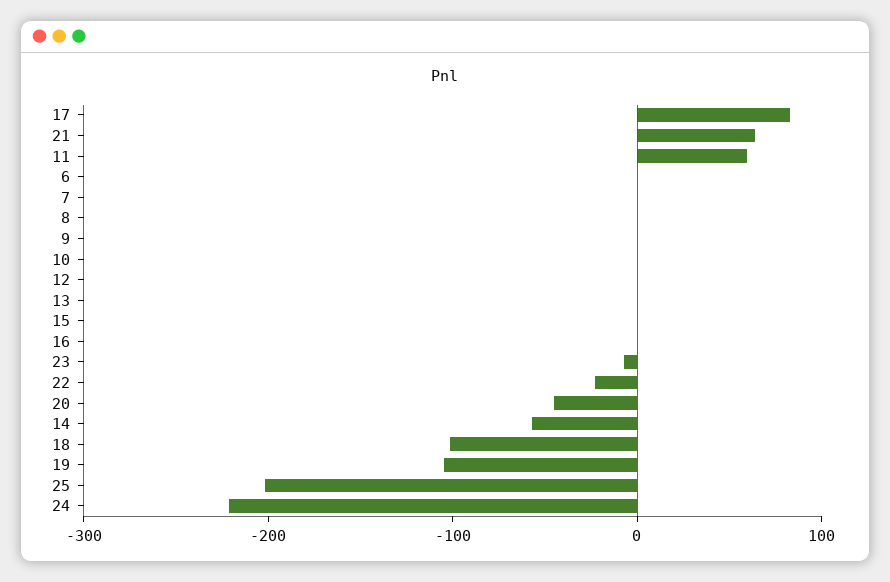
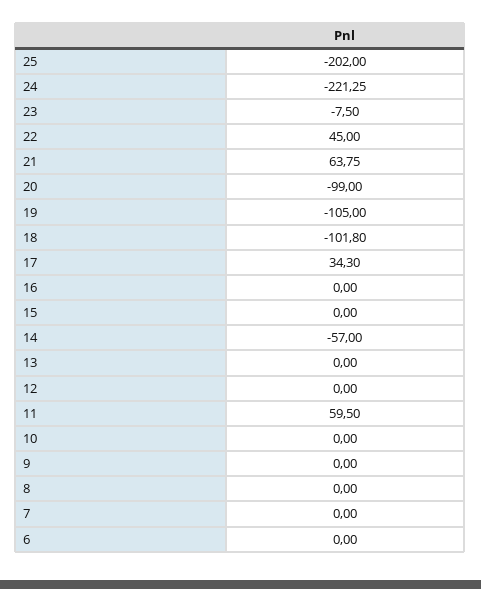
  {
-   "17": 80,
+   "17": 34.3,
    "21": 63.75,
    "11": 59.5,
    "6": 0,
    "7": 0,
    "8": 0,
    "9": 0,
    "10": 0,
    "12": 0,
    "13": 0,
    "15": 0,
    "16": 0,
    "23": -7.5,
-   "22": -20,
+   "22": 45,
-   "20": -40,
+   "20": -99,
    "14": -57,
    "18": -101.8,
    "19": -105,
    "25": -202,
    "24": -221.25
  }

